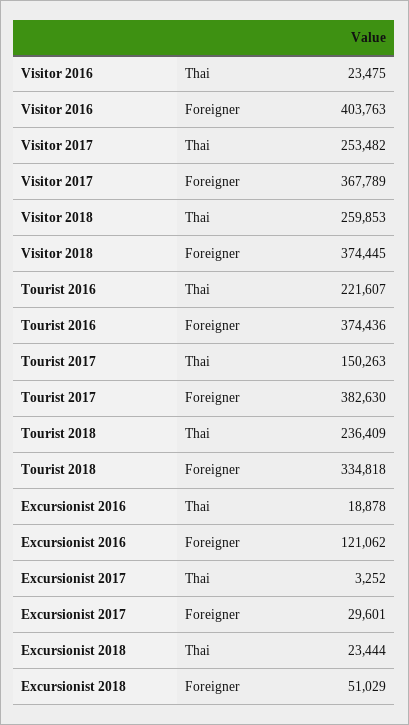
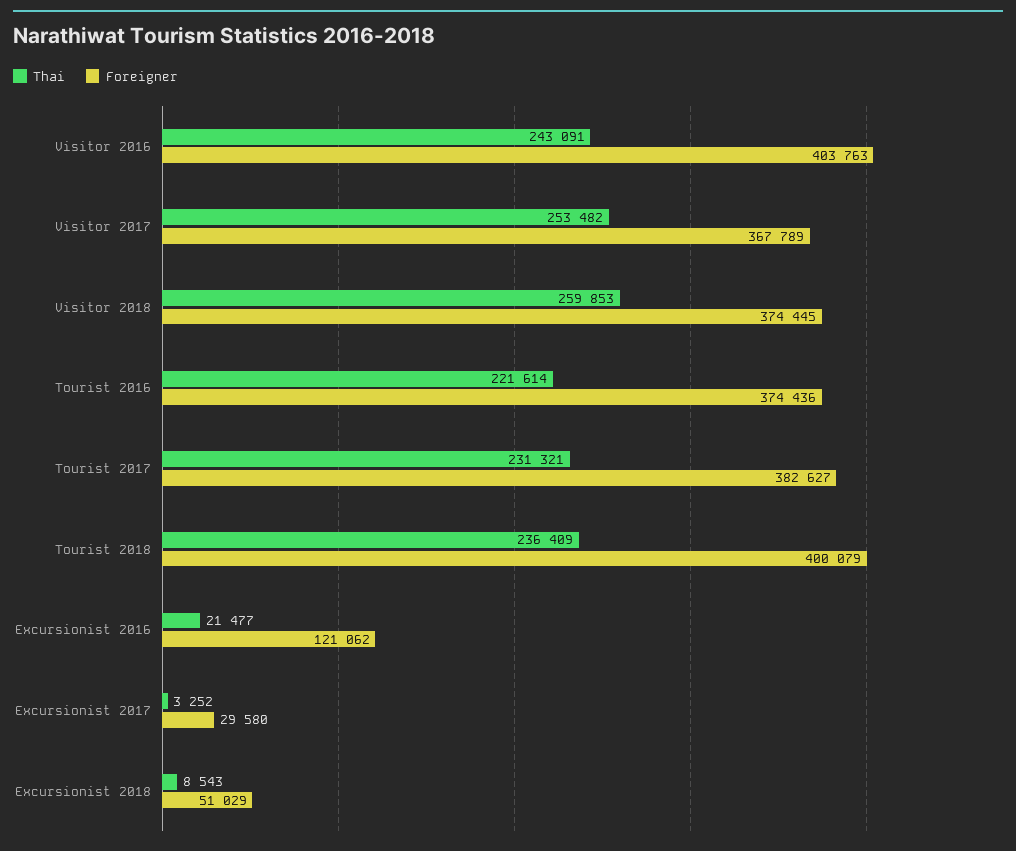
  {
    "Thai": {
-     "Visitor 2016": 23475,
+     "Visitor 2016": 243091,
      "Visitor 2017": 253482,
      "Visitor 2018": 259853,
-     "Tourist 2016": 221607,
+     "Tourist 2016": 221614,
-     "Tourist 2017": 150263,
+     "Tourist 2017": 231321,
      "Tourist 2018": 236409,
-     "Excursionist 2016": 18878,
+     "Excursionist 2016": 21477,
      "Excursionist 2017": 3252,
-     "Excursionist 2018": 23444
+     "Excursionist 2018": 8543
    },
    "Foreigner": {
      "Visitor 2016": 403763,
      "Visitor 2017": 367789,
      "Visitor 2018": 374445,
      "Tourist 2016": 374436,
-     "Tourist 2017": 382630,
+     "Tourist 2017": 382627,
-     "Tourist 2018": 334818,
+     "Tourist 2018": 400079,
      "Excursionist 2016": 121062,
-     "Excursionist 2017": 29601,
+     "Excursionist 2017": 29580,
      "Excursionist 2018": 51029
    }
  }

